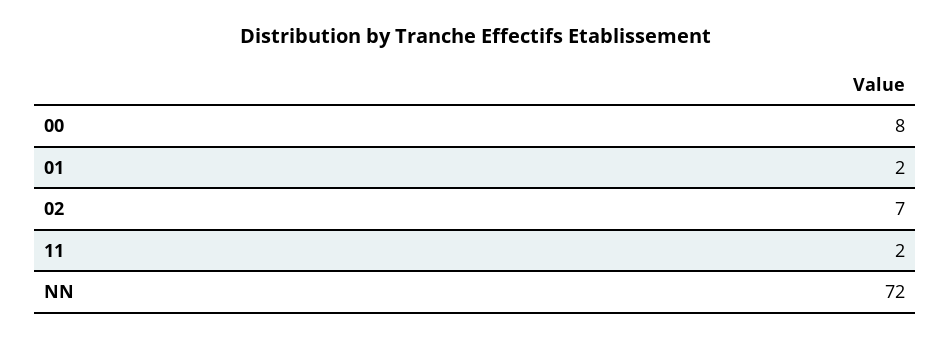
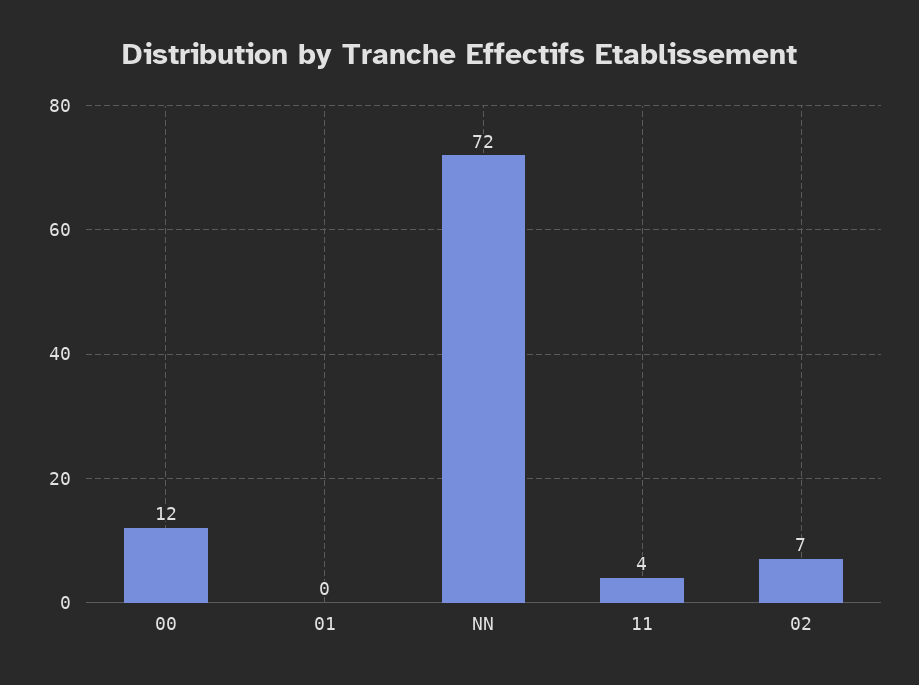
  {
-   "00": 8,
+   "00": 12,
-   "01": 2,
+   "01": 0,
    "02": 7,
-   "11": 2,
+   "11": 4,
    "NN": 72
  }

